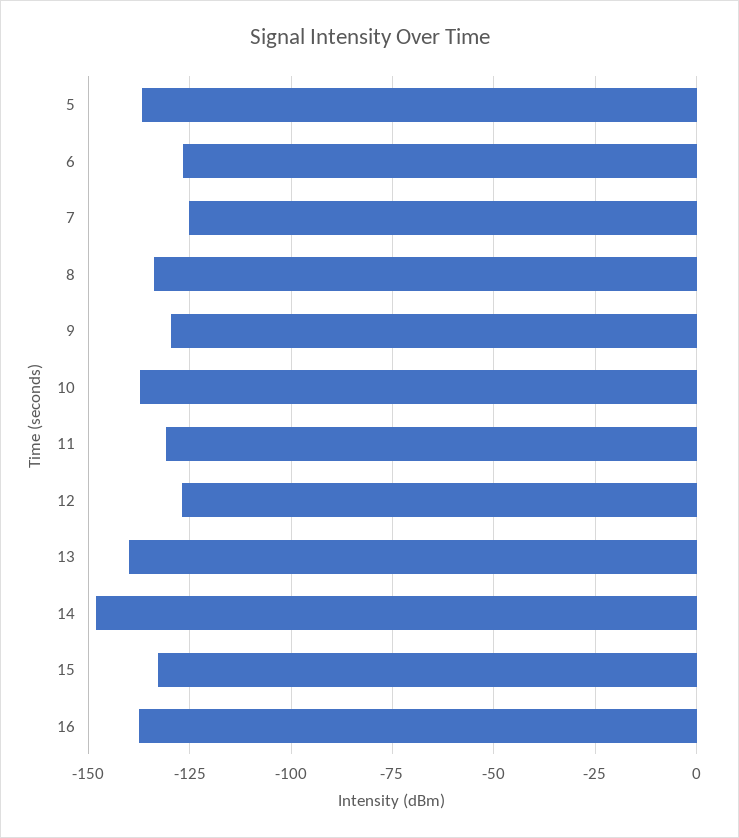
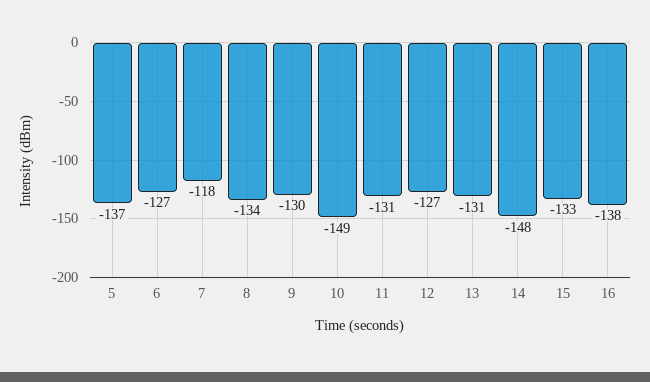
  {
    "5": -137,
    "6": -127,
-   "7": -125,
+   "7": -118,
    "8": -134,
    "9": -130,
-   "10": -137.5,
+   "10": -149,
    "11": -131,
    "12": -127,
-   "13": -140,
+   "13": -131,
    "14": -148,
    "15": -133,
    "16": -138
  }

